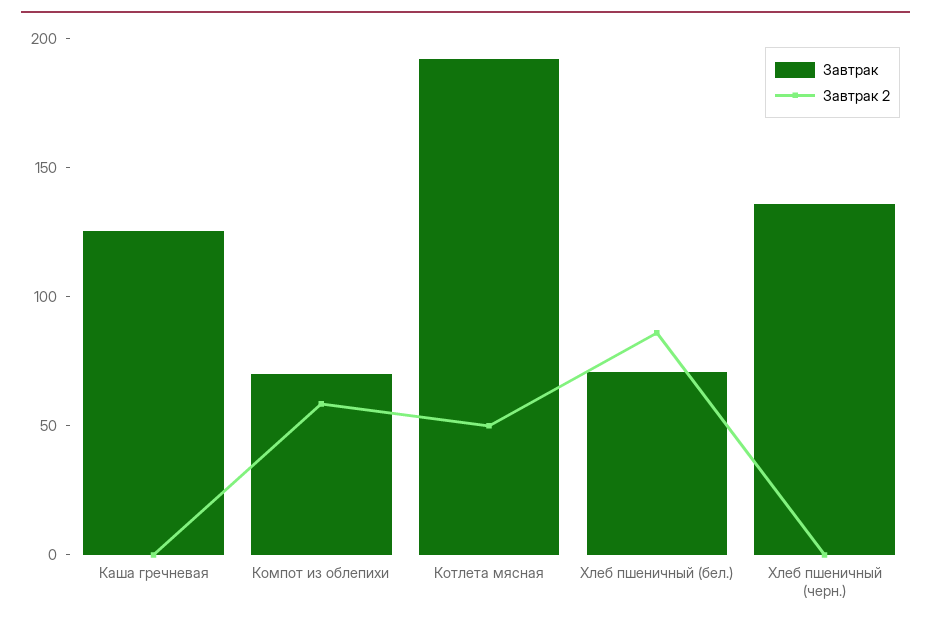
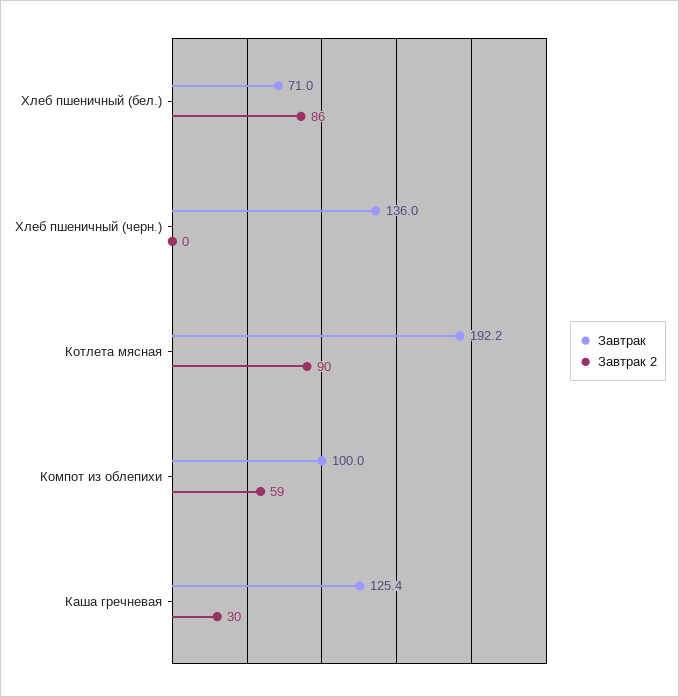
  {
    "Завтрак": {
      "Каша гречневая": 125.4,
-     "Компот из облепихи": 70,
+     "Компот из облепихи": 100,
      "Котлета мясная": 192.2,
      "Хлеб пшеничный (бел.)": 71,
      "Хлеб пшеничный (черн.)": 136
    },
    "Завтрак 2": {
-     "Каша гречневая": 0,
+     "Каша гречневая": 30,
      "Компот из облепихи": 59,
-     "Котлета мясная": 50,
+     "Котлета мясная": 90,
      "Хлеб пшеничный (бел.)": 86,
      "Хлеб пшеничный (черн.)": 0
    }
  }

